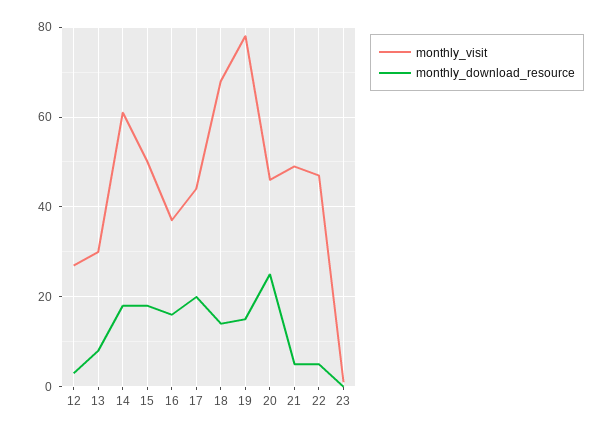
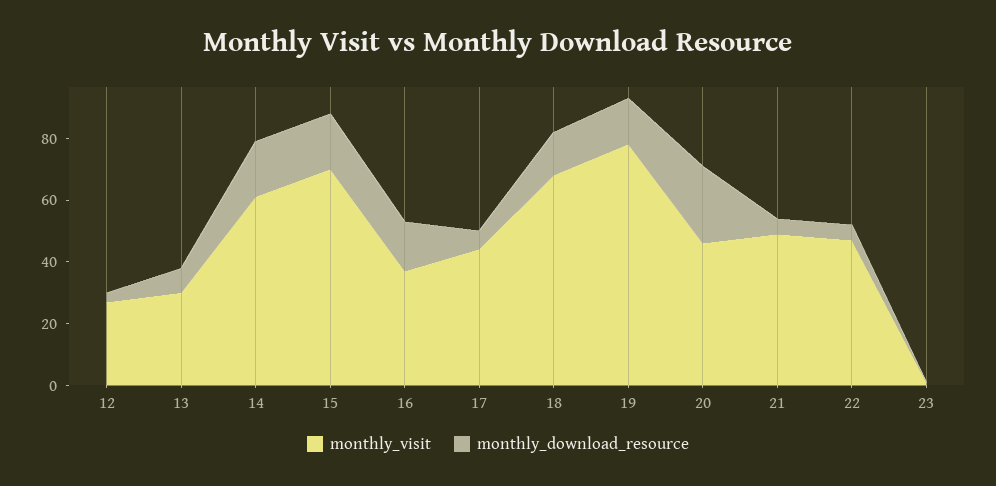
  {
    "monthly_visit": {
      "12": 25,
      "13": 30,
      "14": 60,
-     "15": 50,
+     "15": 70,
      "16": 35,
      "17": 45,
      "18": 70,
      "19": 80,
      "20": 45,
      "21": 50,
      "22": 45,
      "23": 0
    },
    "monthly_download_resource": {
      "12": 5,
      "13": 10,
      "14": 20,
      "15": 20,
      "16": 15,
-     "17": 20,
+     "17": 5,
      "18": 15,
      "19": 15,
      "20": 25,
      "21": 5,
      "22": 5,
      "23": 0
    }
  }

